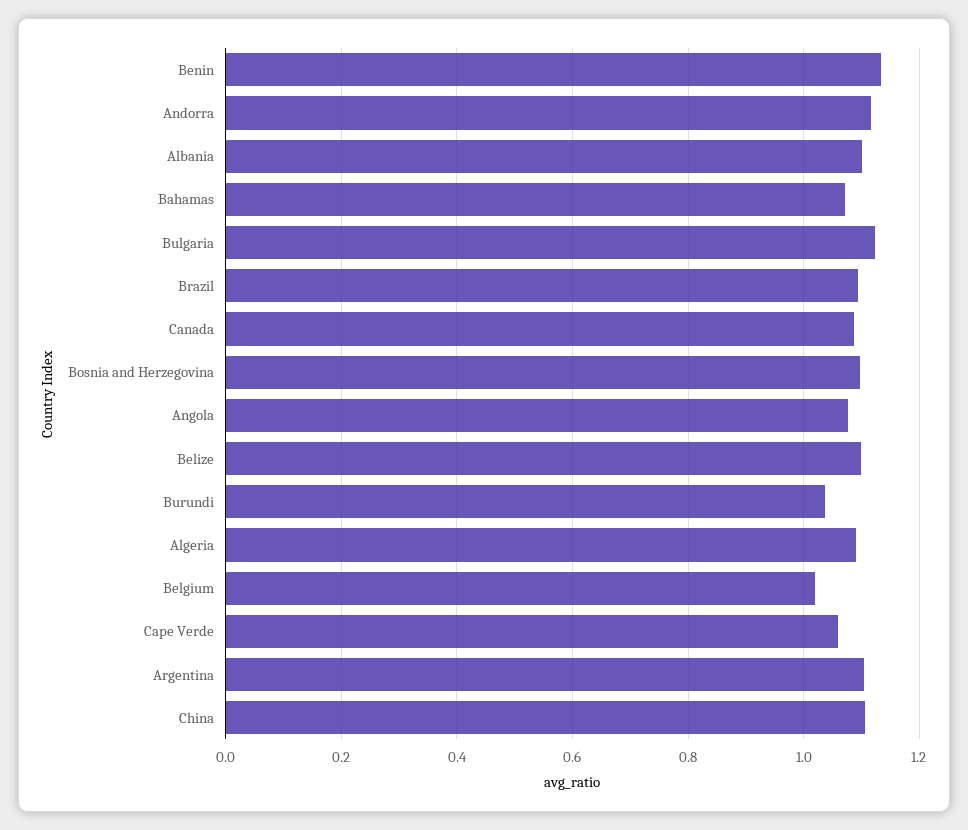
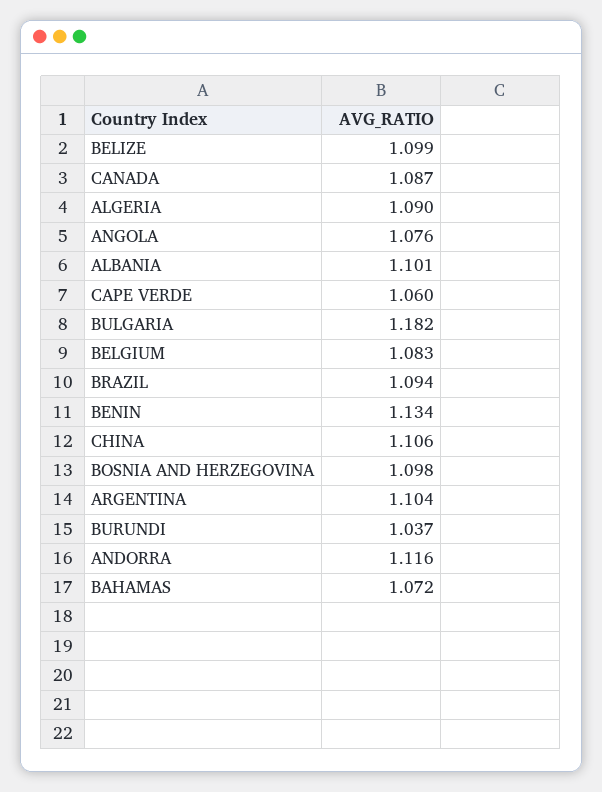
  {
    "Benin": 1.134,
    "Andorra": 1.116,
    "Albania": 1.101,
    "Bahamas": 1.072,
-   "Bulgaria": 1.12,
+   "Bulgaria": 1.182,
    "Brazil": 1.094,
    "Canada": 1.087,
    "Bosnia and Herzegovina": 1.098,
    "Angola": 1.076,
    "Belize": 1.099,
    "Burundi": 1.037,
    "Algeria": 1.09,
-   "Belgium": 1.02,
+   "Belgium": 1.083,
    "Cape Verde": 1.06,
    "Argentina": 1.104,
    "China": 1.106
  }

